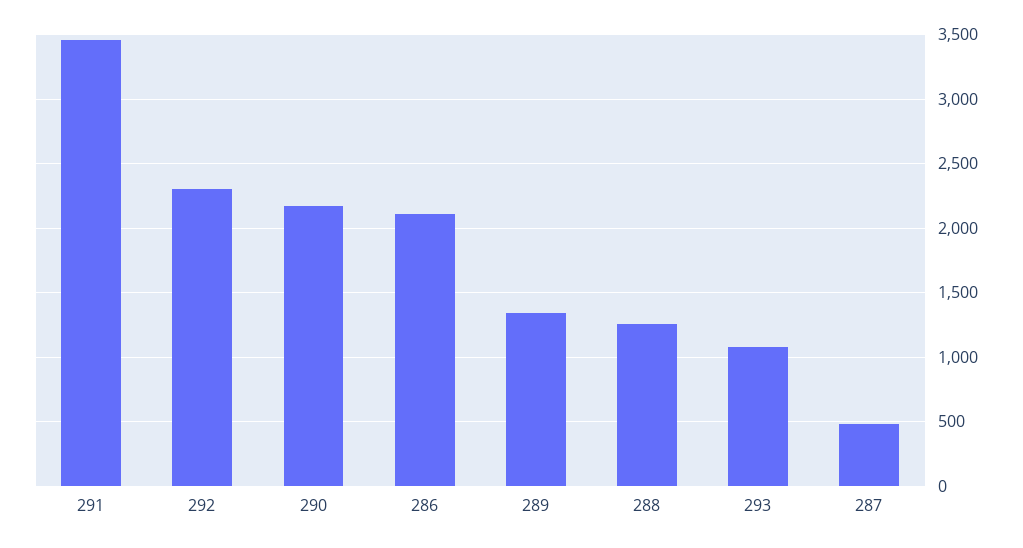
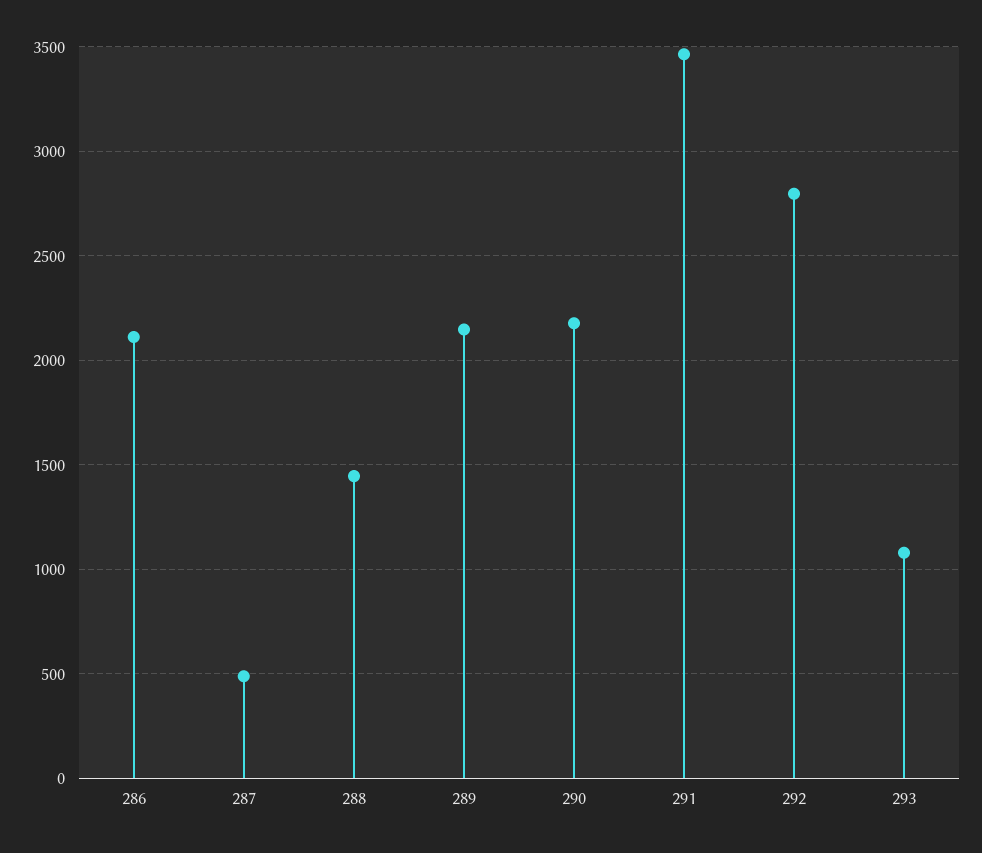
  {
    "291": 3450,
-   "292": 2300,
+   "292": 2800,
    "290": 2200,
    "286": 2100,
-   "289": 1350,
+   "289": 2150,
-   "288": 1250,
+   "288": 1450,
    "293": 1100,
    "287": 500
  }

